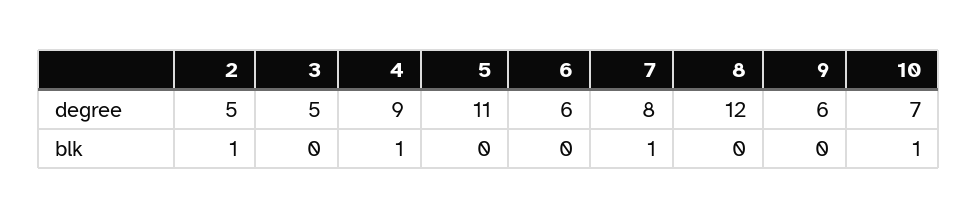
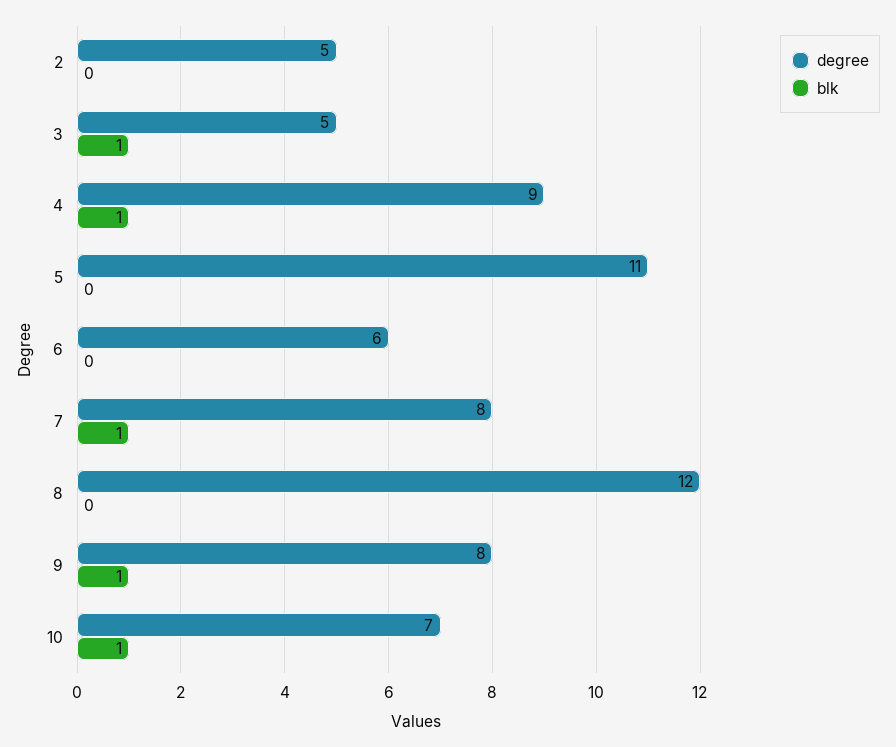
  {
    "degree": {
      "2": 5,
      "3": 5,
      "4": 9,
      "5": 11,
      "6": 6,
      "7": 8,
      "8": 12,
-     "9": 6,
+     "9": 8,
      "10": 7
    },
    "blk": {
-     "2": 1,
+     "2": 0,
-     "3": 0,
+     "3": 1,
      "4": 1,
      "5": 0,
      "6": 0,
      "7": 1,
      "8": 0,
-     "9": 0,
+     "9": 1,
      "10": 1
    }
  }

